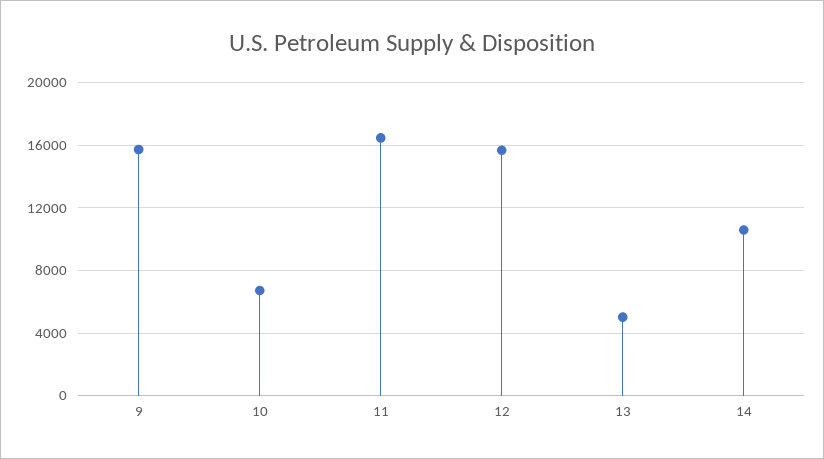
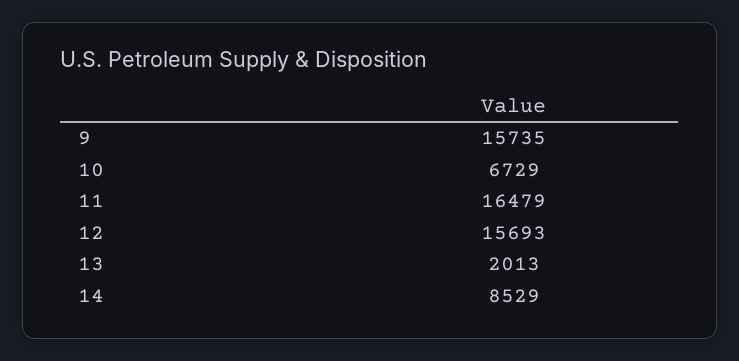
  {
    "9": 15735,
    "10": 6729,
    "11": 16479,
    "12": 15693,
-   "13": 5000,
+   "13": 2013,
-   "14": 10500
+   "14": 8529
  }

